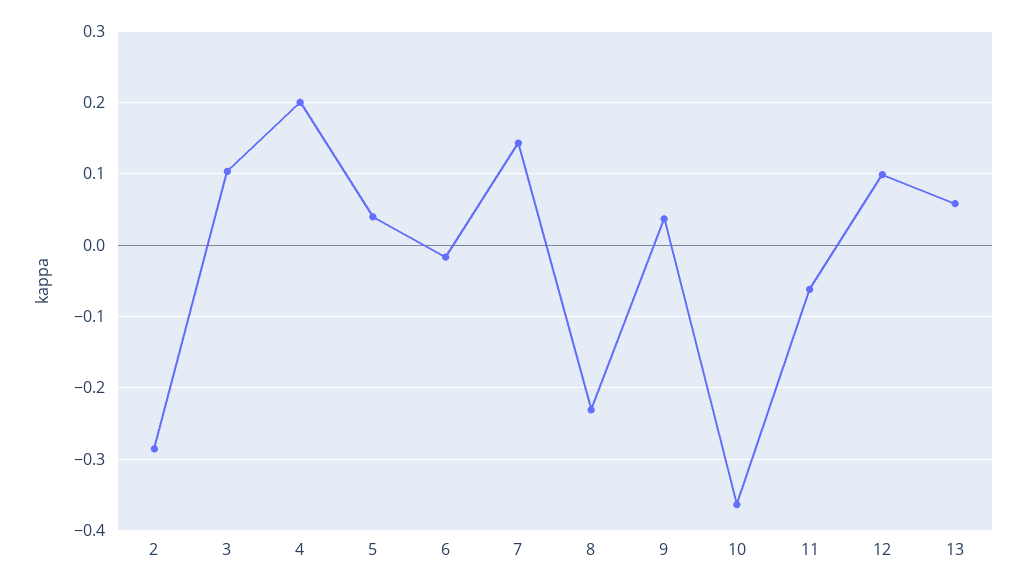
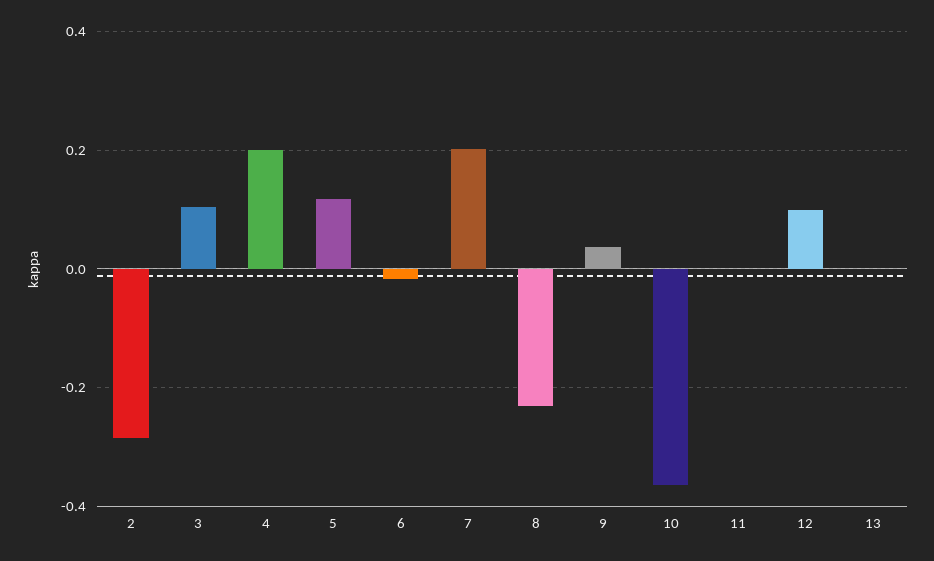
  {
    "2": -0.29,
    "3": 0.1,
    "4": 0.2,
-   "5": 0.04,
+   "5": 0.12,
    "6": -0.02,
-   "7": 0.14,
+   "7": 0.2,
    "8": -0.23,
    "9": 0.04,
    "10": -0.36,
-   "11": -0.06,
+   "11": 0,
    "12": 0.1,
-   "13": 0.06
+   "13": 0
  }

